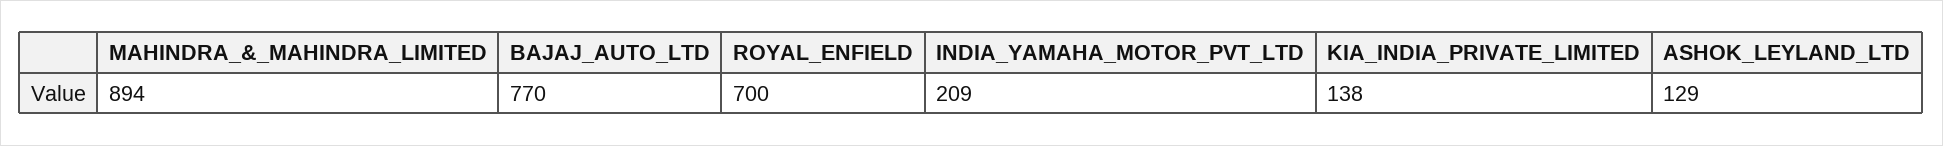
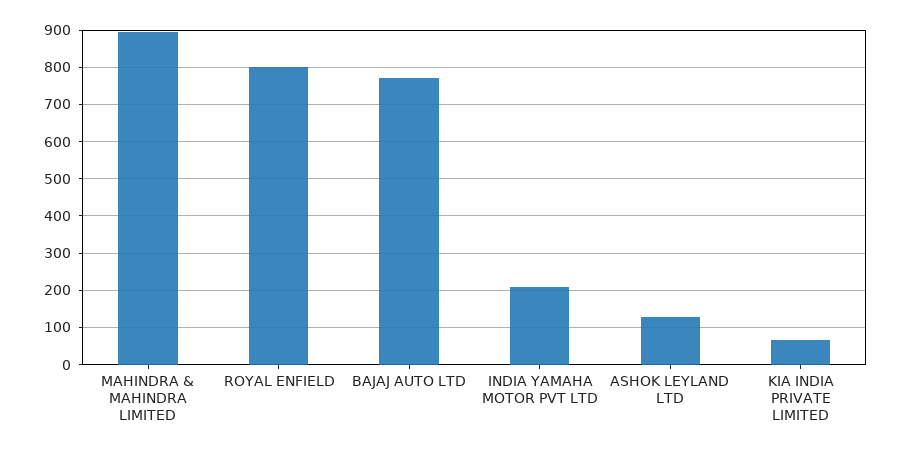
  {
    "MAHINDRA_&_MAHINDRA_LIMITED": 894,
    "BAJAJ_AUTO_LTD": 770,
-   "ROYAL_ENFIELD": 700,
+   "ROYAL_ENFIELD": 800,
    "INDIA_YAMAHA_MOTOR_PVT_LTD": 209,
-   "KIA_INDIA_PRIVATE_LIMITED": 138,
+   "KIA_INDIA_PRIVATE_LIMITED": 60,
    "ASHOK_LEYLAND_LTD": 129
  }

